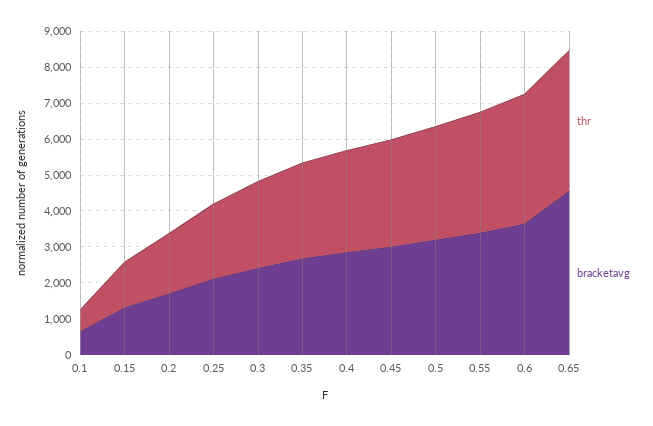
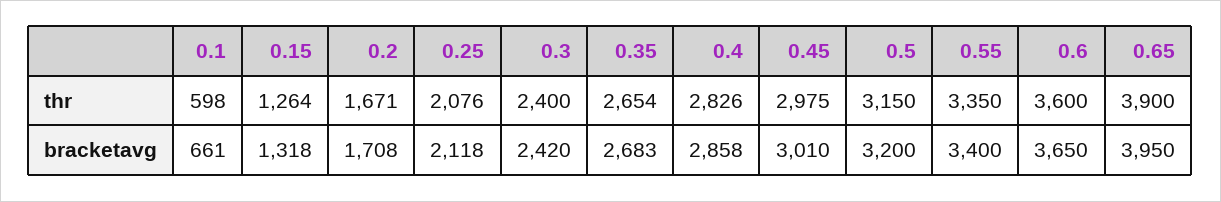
  {
    "thr": {
      "0.1": 598,
      "0.15": 1264,
      "0.2": 1671,
      "0.25": 2076,
      "0.3": 2400,
      "0.35": 2654,
      "0.4": 2826,
      "0.45": 2975,
      "0.5": 3150,
      "0.55": 3350,
      "0.6": 3600,
      "0.65": 3900
    },
    "bracketavg": {
      "0.1": 661,
      "0.15": 1318,
      "0.2": 1708,
      "0.25": 2118,
      "0.3": 2420,
      "0.35": 2683,
      "0.4": 2858,
      "0.45": 3010,
      "0.5": 3200,
      "0.55": 3400,
      "0.6": 3650,
-     "0.65": 4500
+     "0.65": 3950
    }
  }

